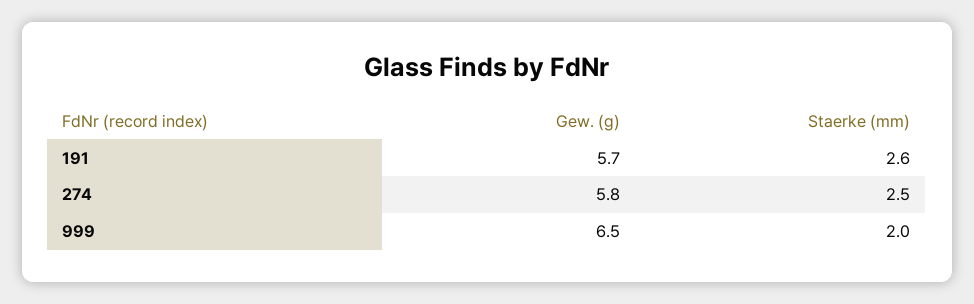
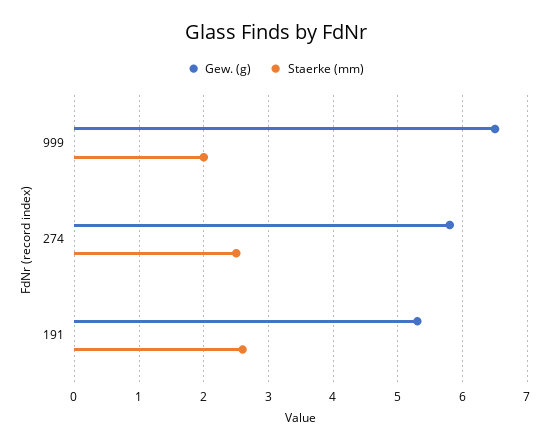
  {
    "Gew. (g)": {
-     "191": 5.7,
+     "191": 5.3,
      "274": 5.8,
      "999": 6.5
    },
    "Staerke (mm)": {
      "191": 2.6,
      "274": 2.5,
      "999": 2
    }
  }

